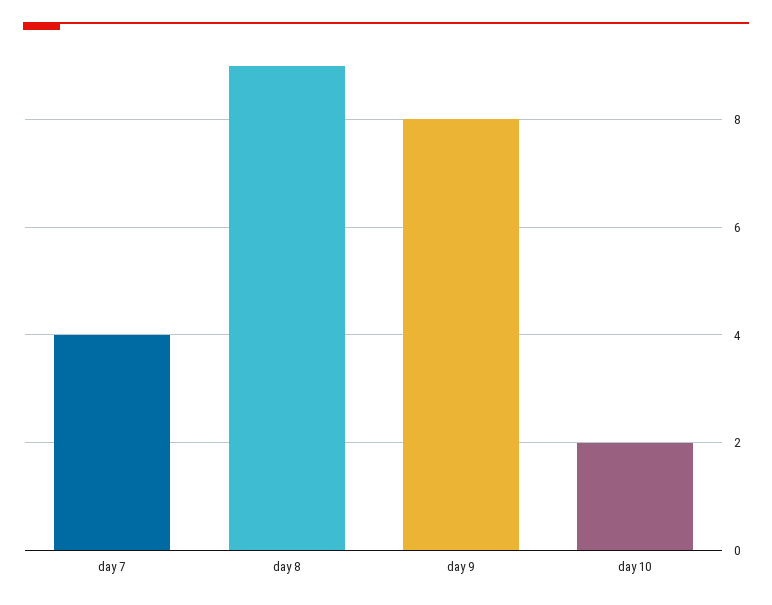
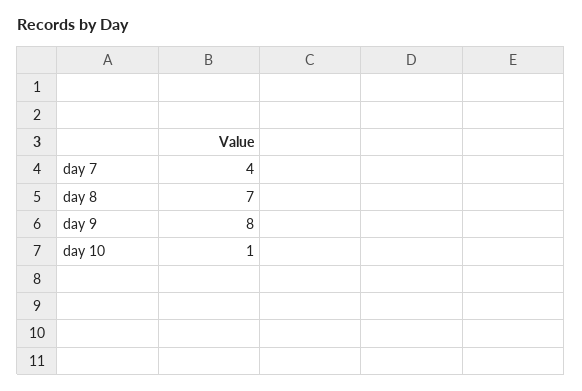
  {
    "day 7": 4,
-   "day 8": 9,
+   "day 8": 7,
    "day 9": 8,
-   "day 10": 2
+   "day 10": 1
  }

